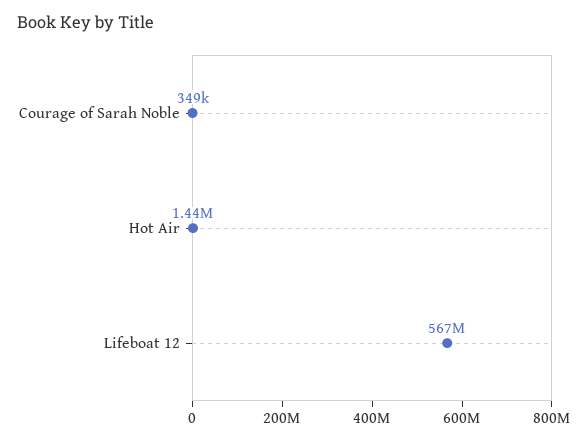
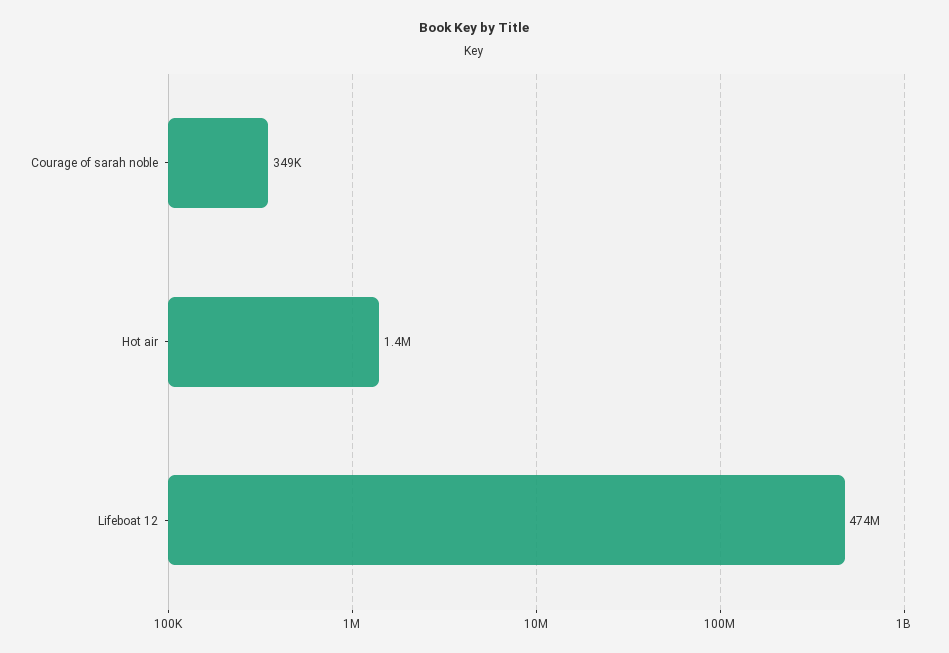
  {
    "Courage of Sarah Noble": 349000,
    "Hot Air": 1440000,
-   "Lifeboat 12": 567000000
+   "Lifeboat 12": 474000000
  }

